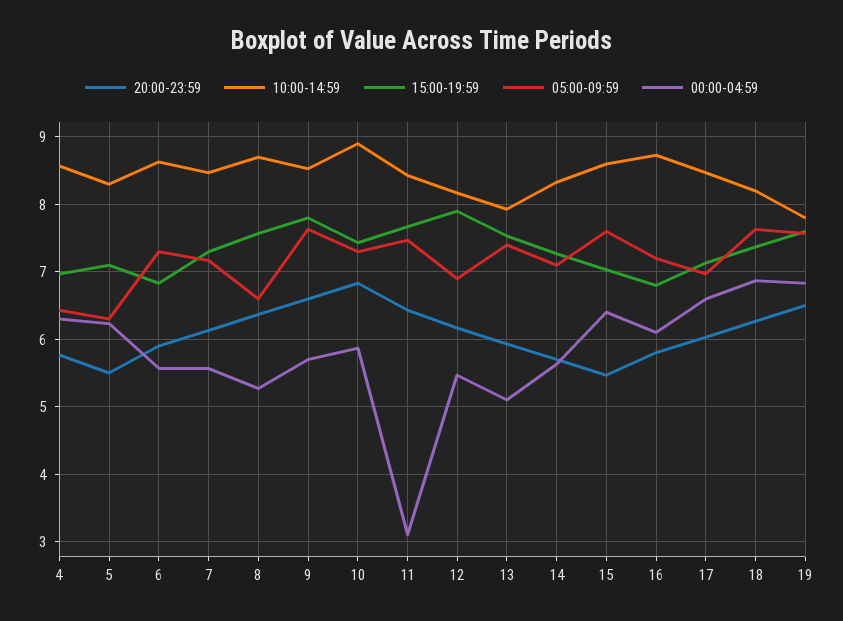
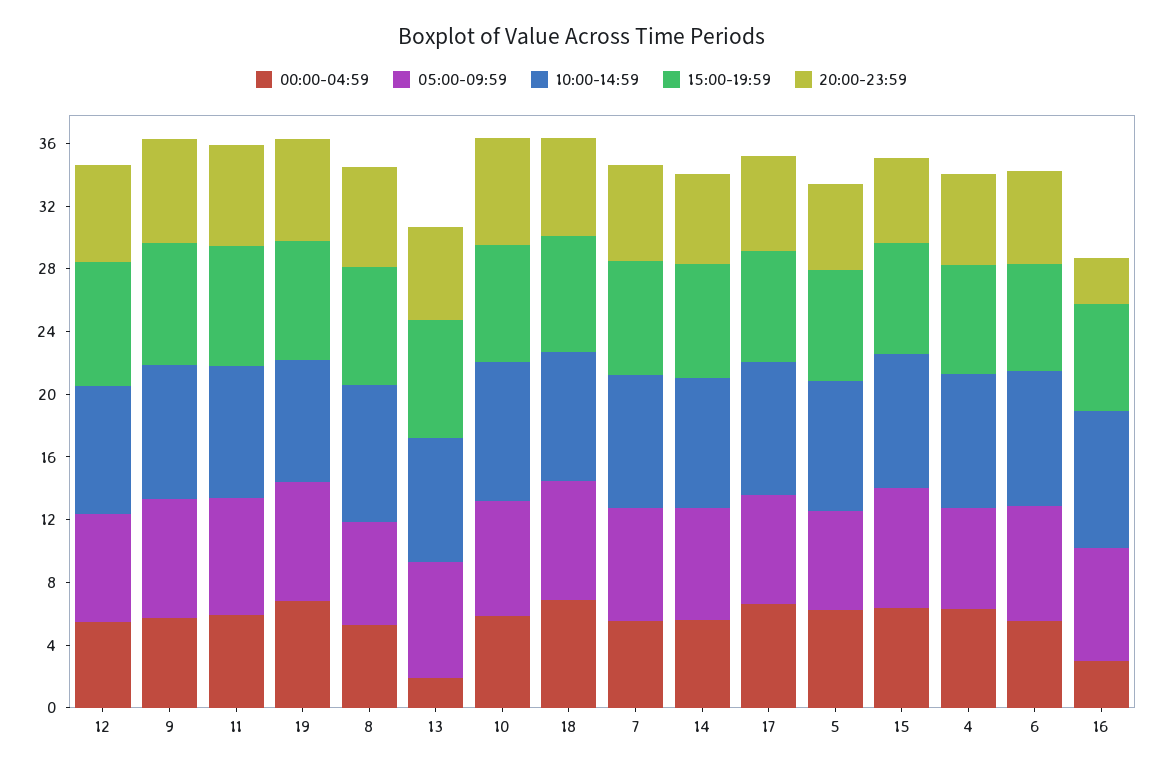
  {
    "20:00-23:59": {
      "4": 5.8,
      "5": 5.5,
      "6": 5.9,
      "7": 6.1,
      "8": 6.4,
      "9": 6.6,
      "10": 6.8,
      "11": 6.4,
      "12": 6.2,
      "13": 5.9,
      "14": 5.7,
      "15": 5.5,
-     "16": 5.8,
+     "16": 3,
      "17": 6,
      "18": 6.3,
      "19": 6.5
    },
    "10:00-14:59": {
      "4": 8.6,
      "5": 8.3,
      "6": 8.6,
      "7": 8.5,
      "8": 8.7,
      "9": 8.5,
      "10": 8.9,
      "11": 8.4,
      "12": 8.2,
      "13": 7.9,
      "14": 8.3,
      "15": 8.6,
      "16": 8.7,
      "17": 8.5,
      "18": 8.2,
      "19": 7.8
    },
    "15:00-19:59": {
      "4": 7,
      "5": 7.1,
      "6": 6.8,
      "7": 7.3,
      "8": 7.6,
      "9": 7.8,
      "10": 7.4,
      "11": 7.7,
      "12": 7.9,
      "13": 7.5,
      "14": 7.3,
      "15": 7,
      "16": 6.8,
      "17": 7.1,
      "18": 7.4,
      "19": 7.6
    },
    "05:00-09:59": {
      "4": 6.4,
      "5": 6.3,
      "6": 7.3,
      "7": 7.2,
      "8": 6.6,
      "9": 7.6,
      "10": 7.3,
      "11": 7.5,
      "12": 6.9,
      "13": 7.4,
      "14": 7.1,
      "15": 7.6,
      "16": 7.2,
      "17": 7,
      "18": 7.6,
      "19": 7.6
    },
    "00:00-04:59": {
      "4": 6.3,
      "5": 6.2,
      "6": 5.6,
      "7": 5.6,
      "8": 5.3,
      "9": 5.7,
      "10": 5.9,
-     "11": 3.1,
+     "11": 6,
      "12": 5.5,
-     "13": 5.1,
+     "13": 2,
      "14": 5.6,
      "15": 6.4,
-     "16": 6.1,
+     "16": 3,
      "17": 6.6,
      "18": 6.9,
      "19": 6.8
    }
  }

